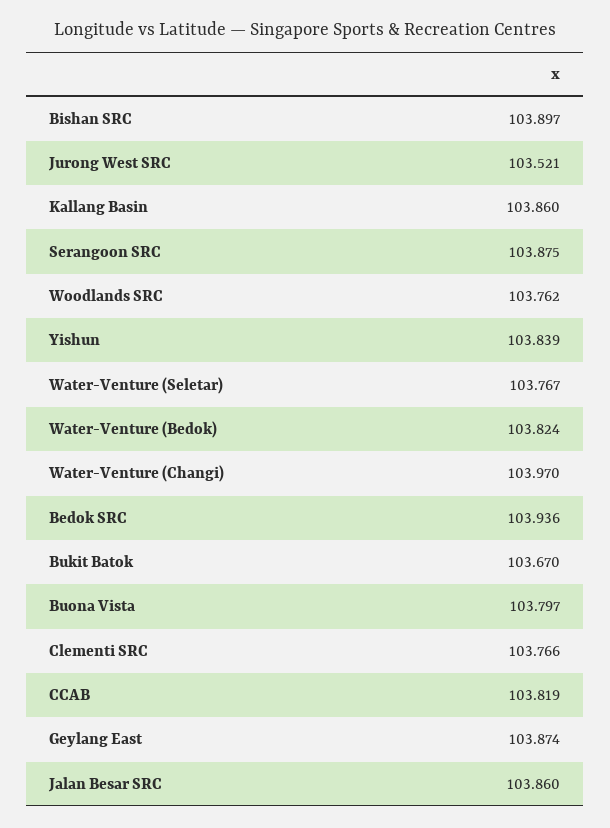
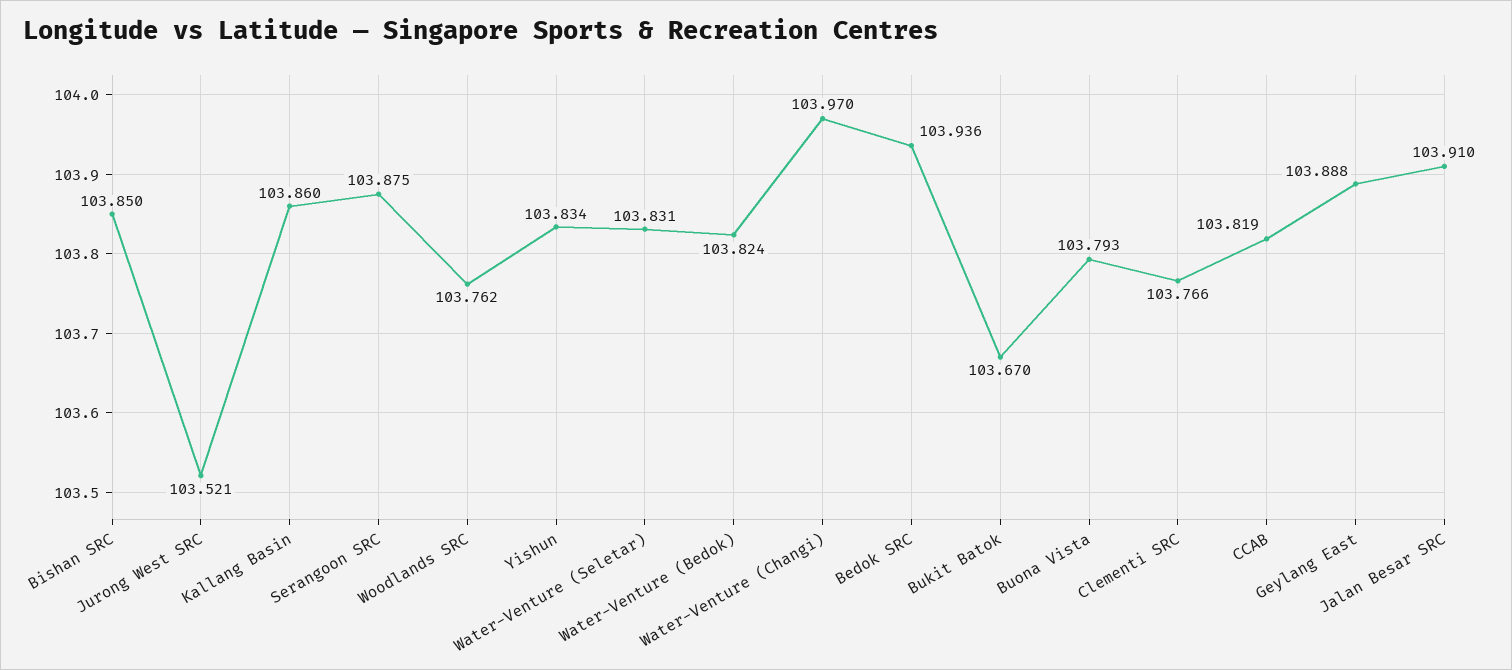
  {
-   "Bishan SRC": 103.897,
+   "Bishan SRC": 103.85,
    "Jurong West SRC": 103.521,
    "Kallang Basin": 103.86,
    "Serangoon SRC": 103.875,
    "Woodlands SRC": 103.762,
-   "Yishun": 103.839,
+   "Yishun": 103.834,
-   "Water-Venture (Seletar)": 103.767,
+   "Water-Venture (Seletar)": 103.831,
    "Water-Venture (Bedok)": 103.824,
    "Water-Venture (Changi)": 103.97,
    "Bedok SRC": 103.936,
    "Bukit Batok": 103.67,
-   "Buona Vista": 103.797,
+   "Buona Vista": 103.793,
    "Clementi SRC": 103.766,
    "CCAB": 103.819,
-   "Geylang East": 103.874,
+   "Geylang East": 103.888,
-   "Jalan Besar SRC": 103.86
+   "Jalan Besar SRC": 103.91
  }

